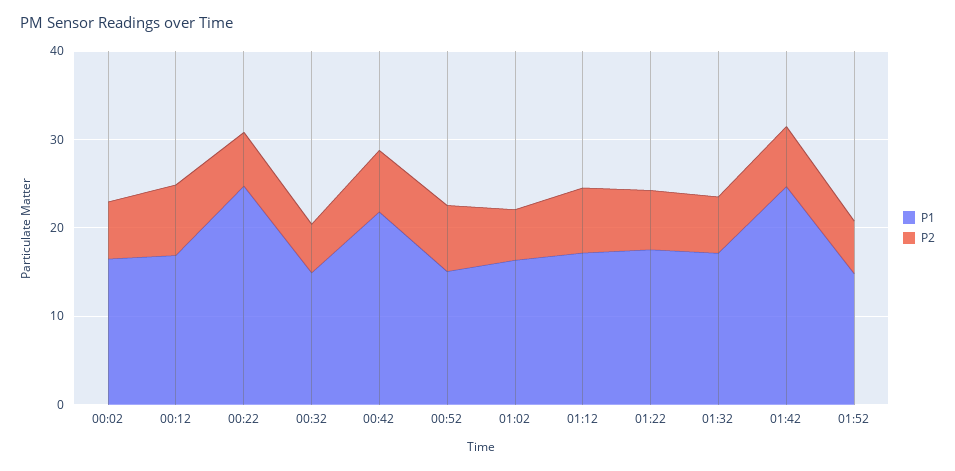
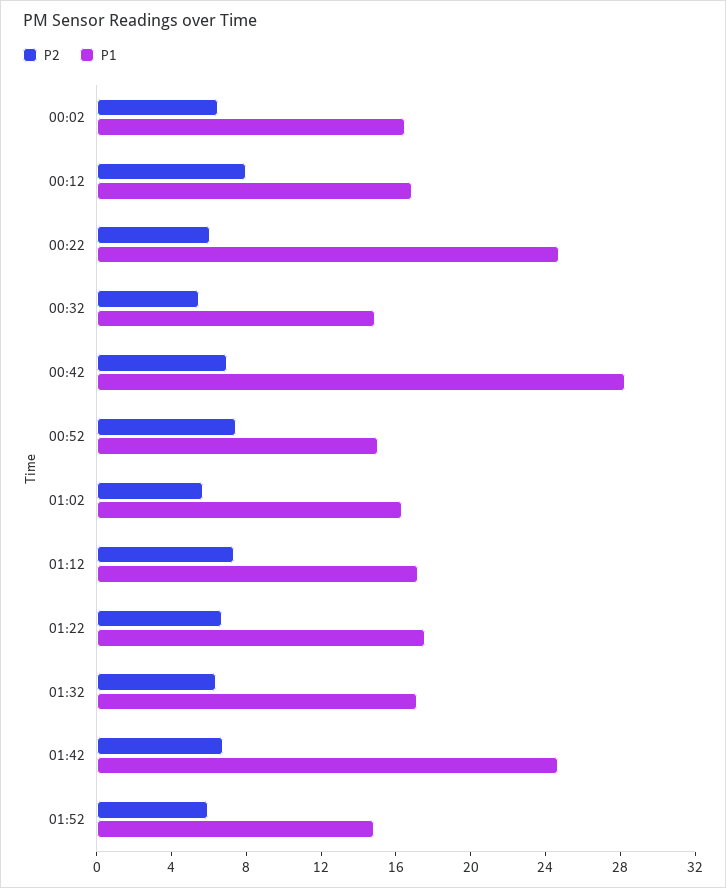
  {
    "P1": {
      "00:02": 16,
      "00:12": 17,
      "00:22": 25,
      "00:32": 15,
-     "00:42": 22,
+     "00:42": 28,
      "00:52": 15,
      "01:02": 16,
      "01:12": 17,
      "01:22": 18,
      "01:32": 17,
      "01:42": 25,
      "01:52": 15
    },
    "P2": {
      "00:02": 6,
      "00:12": 8,
      "00:22": 6,
      "00:32": 6,
      "00:42": 7,
      "00:52": 7,
      "01:02": 6,
      "01:12": 7,
      "01:22": 7,
      "01:32": 6,
      "01:42": 7,
      "01:52": 6
    }
  }

